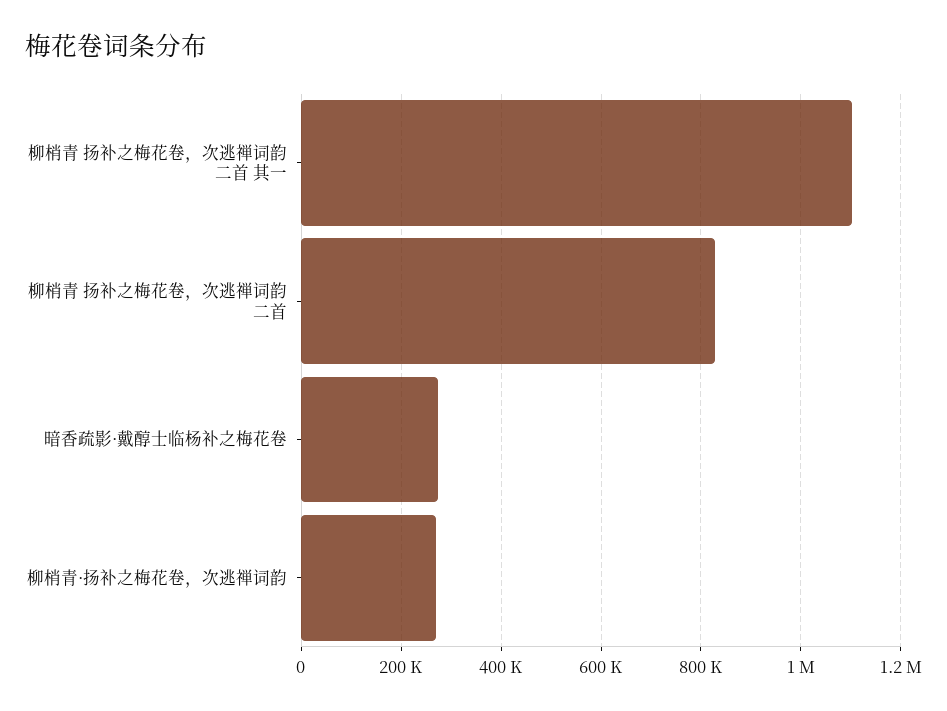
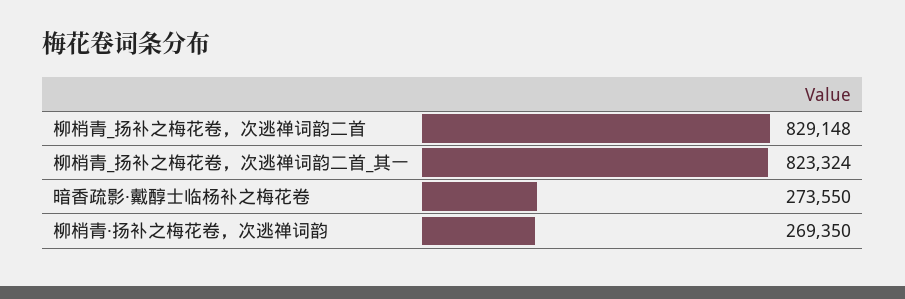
  {
-   "柳梢青 扬补之梅花卷，次逃禅词韵二首 其一": 1100000,
+   "柳梢青 扬补之梅花卷，次逃禅词韵二首 其一": 823324,
    "柳梢青 扬补之梅花卷，次逃禅词韵二首": 829148,
    "暗香疏影·戴醇士临杨补之梅花卷": 273550,
    "柳梢青·扬补之梅花卷，次逃禅词韵": 269350
  }

